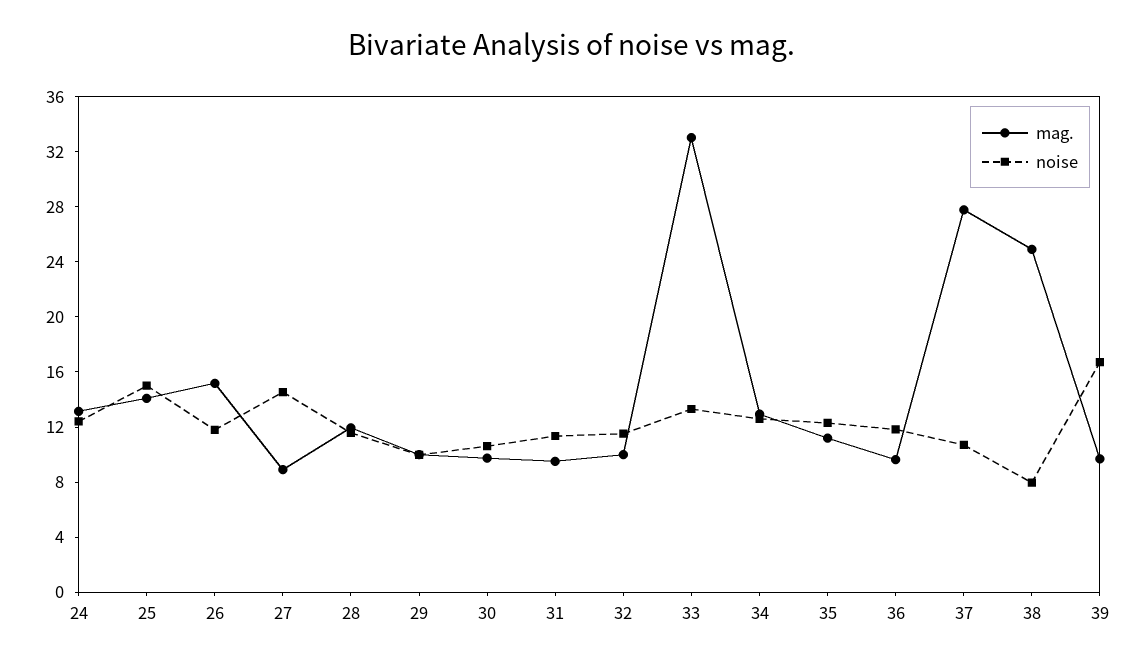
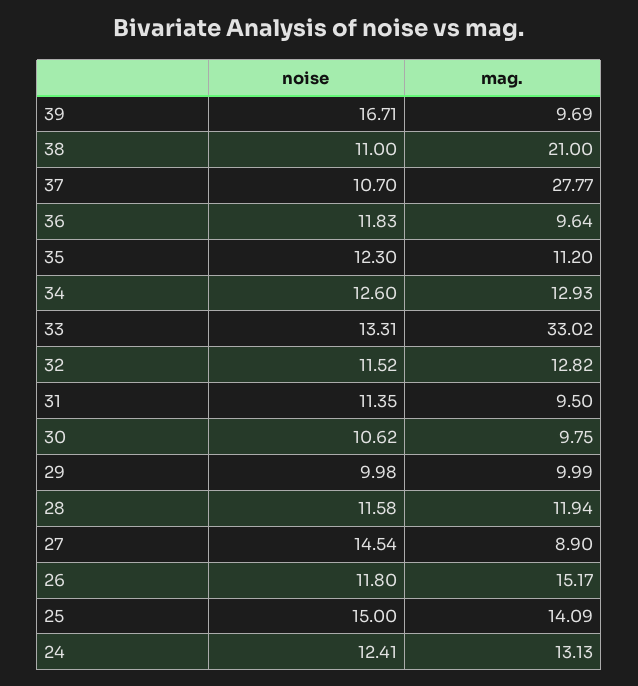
  {
    "mag.": {
      "24": 13.13,
      "25": 14.09,
      "26": 15.17,
      "27": 8.9,
      "28": 11.94,
      "29": 9.99,
      "30": 9.75,
      "31": 9.5,
-     "32": 10,
+     "32": 12.82,
      "33": 33.02,
      "34": 12.93,
      "35": 11.2,
      "36": 9.64,
      "37": 27.77,
-     "38": 25,
+     "38": 21,
      "39": 9.69
    },
    "noise": {
      "24": 12.41,
      "25": 15,
      "26": 11.8,
      "27": 14.54,
      "28": 11.58,
      "29": 9.98,
      "30": 10.62,
      "31": 11.35,
      "32": 11.52,
      "33": 13.31,
      "34": 12.6,
      "35": 12.3,
      "36": 11.83,
      "37": 10.7,
-     "38": 8,
+     "38": 11,
      "39": 16.71
    }
  }

